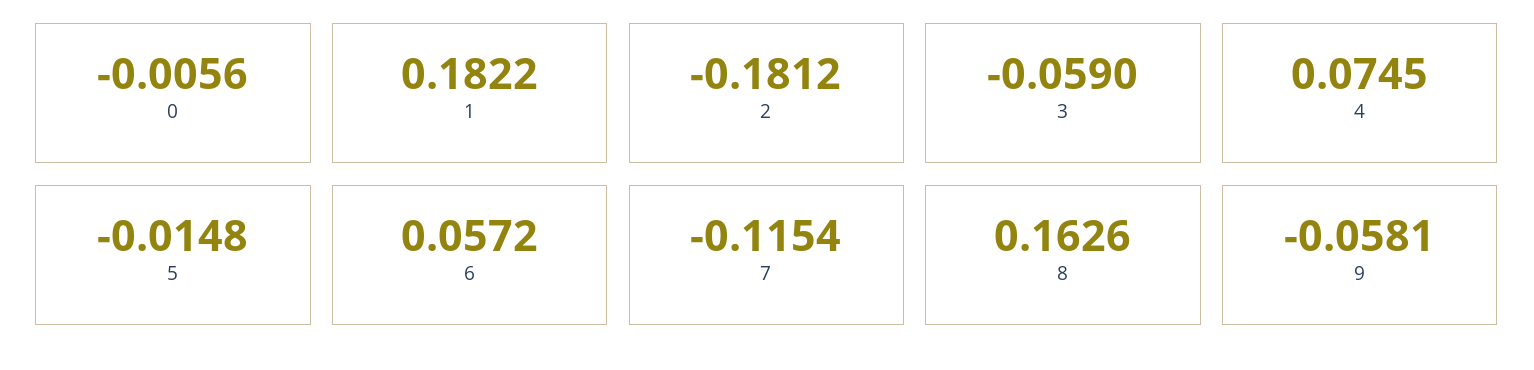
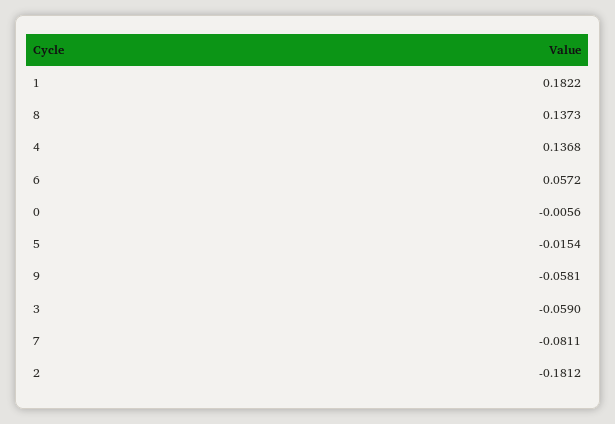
  {
    "0": -0.0056,
    "1": 0.1822,
    "2": -0.1812,
    "3": -0.059,
-   "4": 0.0745,
+   "4": 0.1368,
-   "5": -0.0148,
+   "5": -0.0154,
    "6": 0.0572,
-   "7": -0.1154,
+   "7": -0.0811,
-   "8": 0.1626,
+   "8": 0.1373,
    "9": -0.0581
  }

